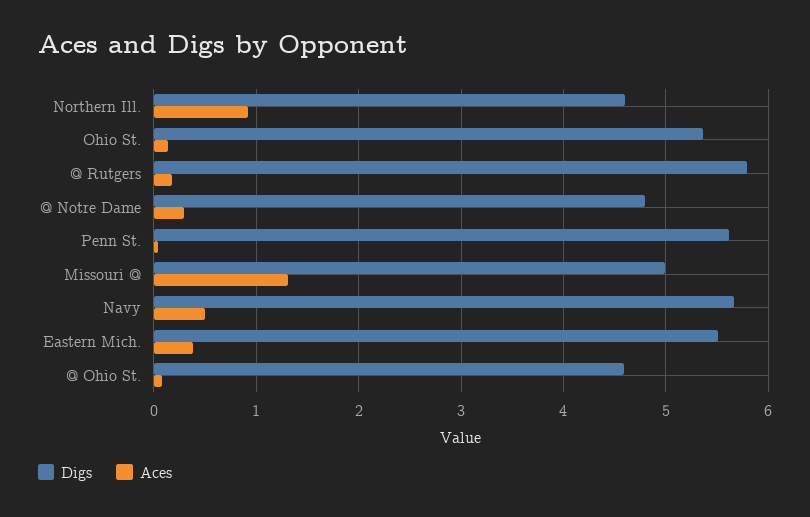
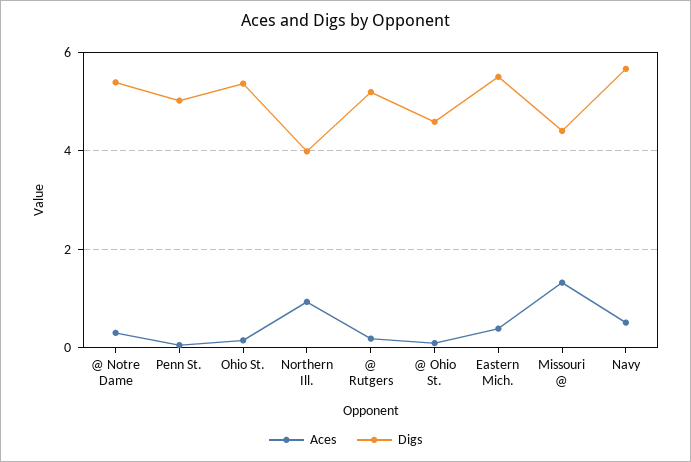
  {
    "Digs": {
-     "Northern Ill.": 4.6,
+     "Northern Ill.": 4,
      "Ohio St.": 5.4,
-     "@ Rutgers": 5.8,
+     "@ Rutgers": 5.2,
-     "@ Notre Dame": 4.8,
+     "@ Notre Dame": 5.4,
-     "Penn St.": 5.6,
+     "Penn St.": 5,
-     "Missouri @": 5,
+     "Missouri @": 4.4,
      "Navy": 5.7,
      "Eastern Mich.": 5.5,
      "@ Ohio St.": 4.6
    },
    "Aces": {
      "Northern Ill.": 0.9,
      "Ohio St.": 0.1,
      "@ Rutgers": 0.2,
      "@ Notre Dame": 0.3,
      "Penn St.": 0,
      "Missouri @": 1.3,
      "Navy": 0.5,
      "Eastern Mich.": 0.4,
      "@ Ohio St.": 0.1
    }
  }

